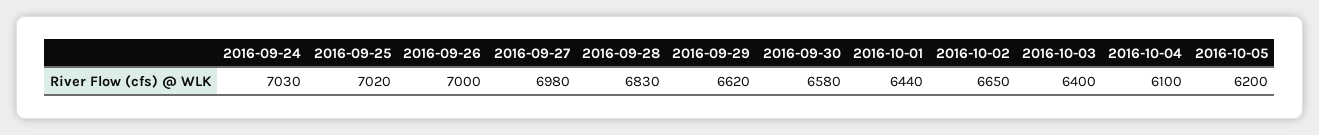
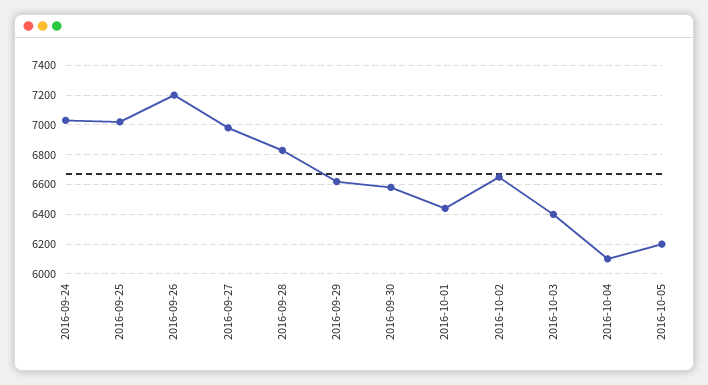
  {
    "2016-09-24": 7030,
    "2016-09-25": 7020,
-   "2016-09-26": 7000,
+   "2016-09-26": 7200,
    "2016-09-27": 6980,
    "2016-09-28": 6830,
    "2016-09-29": 6620,
    "2016-09-30": 6580,
    "2016-10-01": 6440,
    "2016-10-02": 6650,
    "2016-10-03": 6400,
    "2016-10-04": 6100,
    "2016-10-05": 6200
  }

